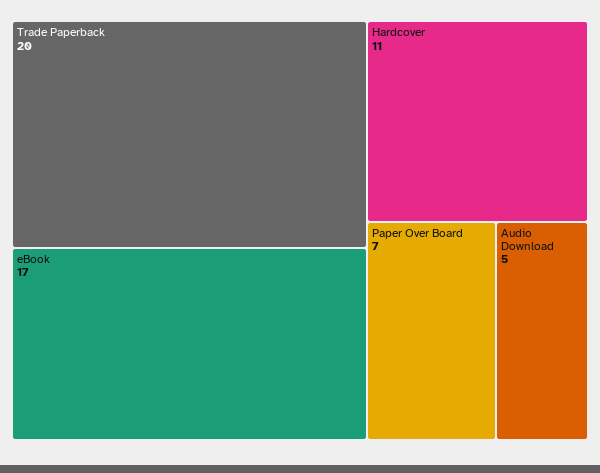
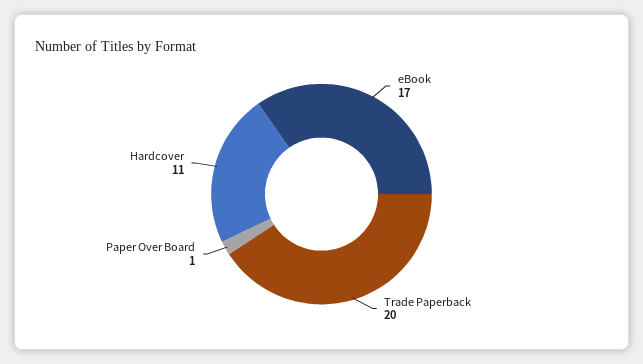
  {
    "Trade Paperback": 20,
    "eBook": 17,
    "Hardcover": 11,
-   "Paper Over Board": 7,
+   "Paper Over Board": 1
-   "Audio Download": 5
  }

